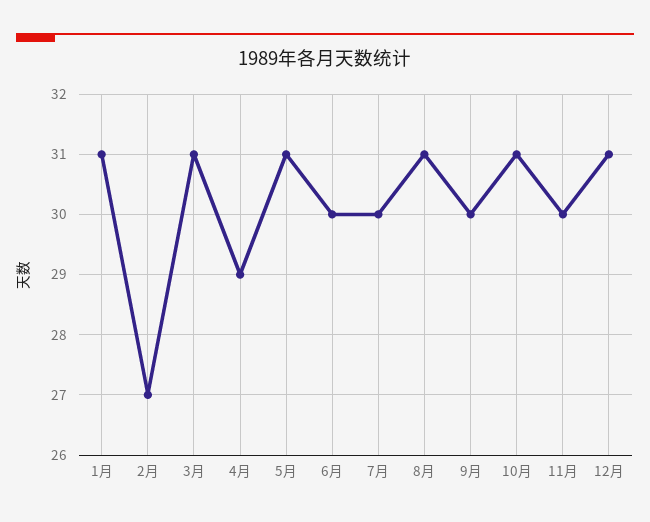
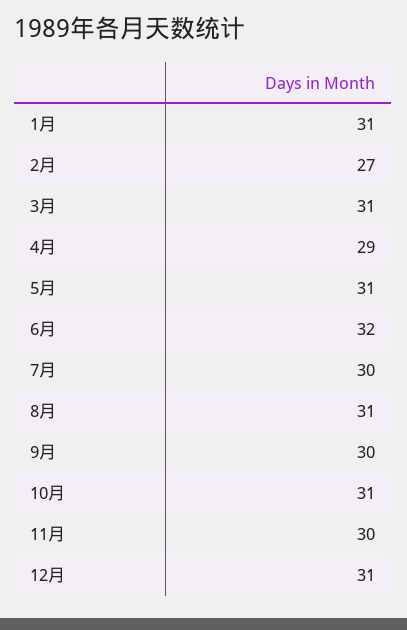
  {
    "1月": 31,
    "2月": 27,
    "3月": 31,
    "4月": 29,
    "5月": 31,
-   "6月": 30,
+   "6月": 32,
    "7月": 30,
    "8月": 31,
    "9月": 30,
    "10月": 31,
    "11月": 30,
    "12月": 31
  }

